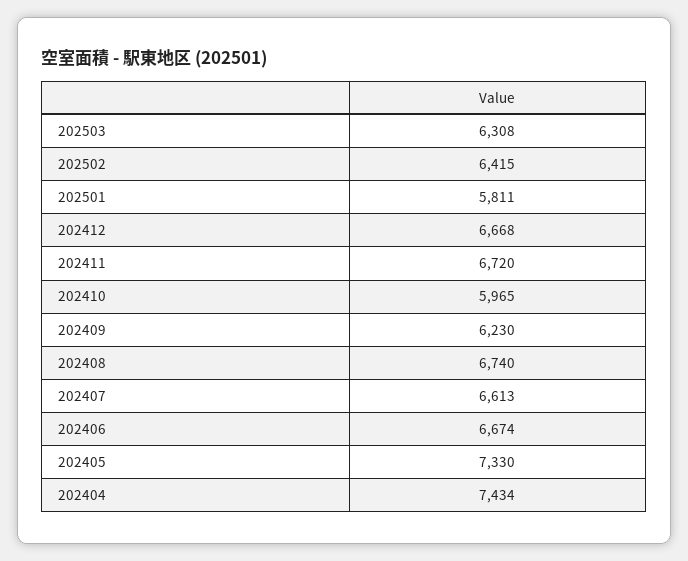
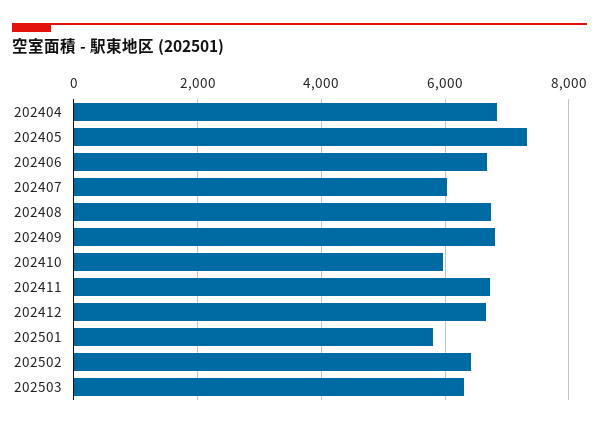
  {
    "202503": 6308,
    "202502": 6415,
    "202501": 5811,
    "202412": 6668,
    "202411": 6720,
    "202410": 5965,
-   "202409": 6230,
+   "202409": 6800,
    "202408": 6740,
-   "202407": 6613,
+   "202407": 6000,
    "202406": 6674,
    "202405": 7330,
-   "202404": 7434
+   "202404": 6800
  }

